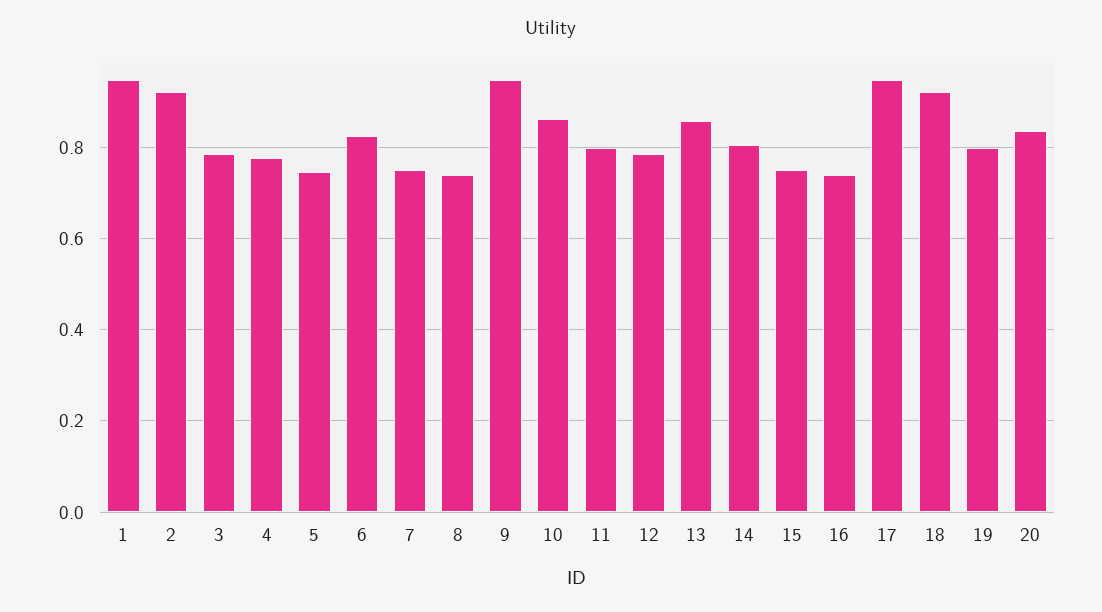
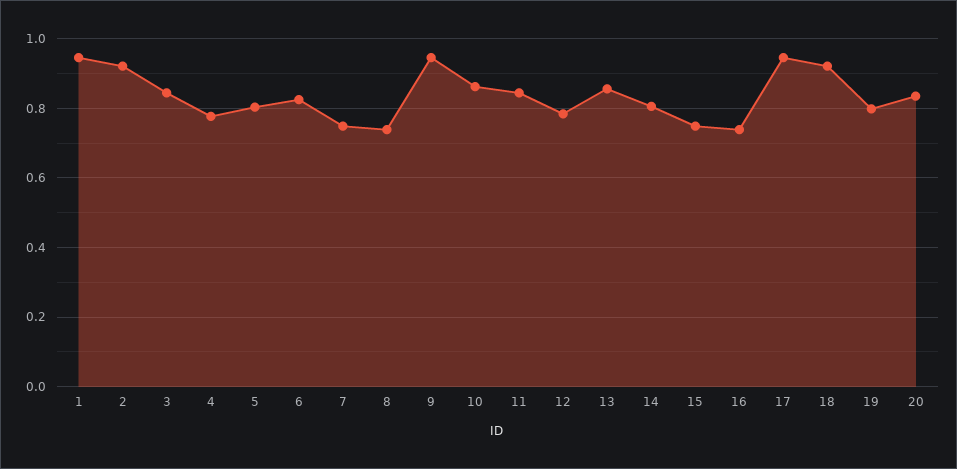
  {
    "1": 0.94,
    "2": 0.92,
-   "3": 0.78,
+   "3": 0.84,
    "4": 0.78,
-   "5": 0.74,
+   "5": 0.8,
    "6": 0.82,
    "7": 0.74,
    "8": 0.74,
    "9": 0.94,
    "10": 0.86,
-   "11": 0.8,
+   "11": 0.84,
    "12": 0.78,
    "13": 0.86,
    "14": 0.8,
    "15": 0.74,
    "16": 0.74,
    "17": 0.94,
    "18": 0.92,
    "19": 0.8,
    "20": 0.84
  }

